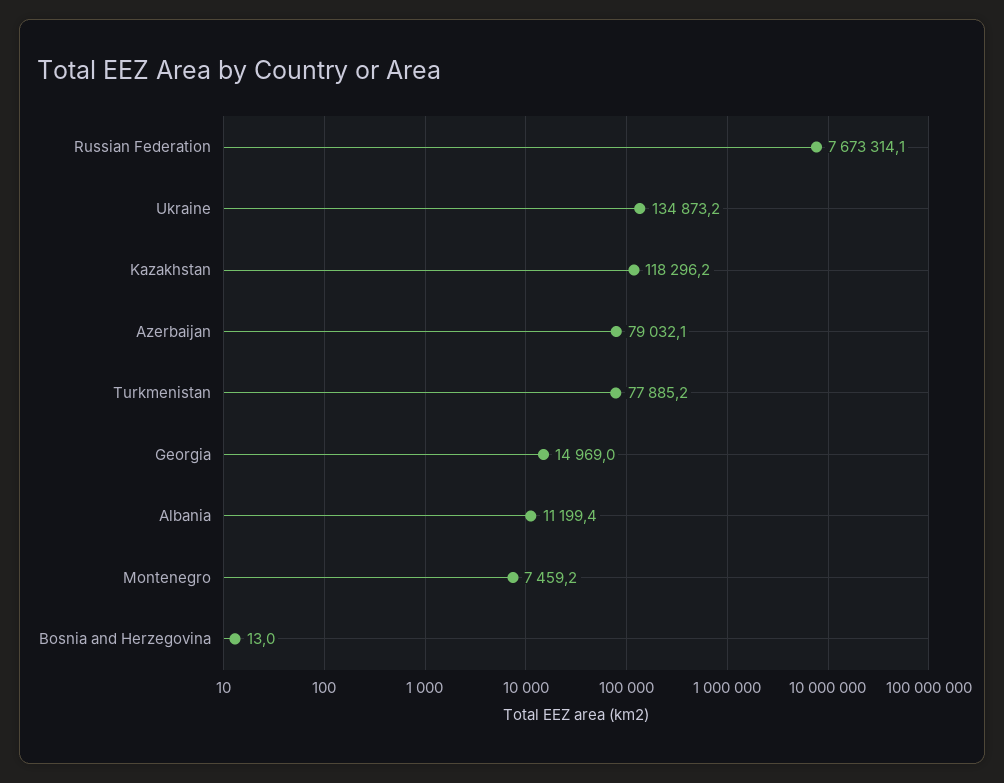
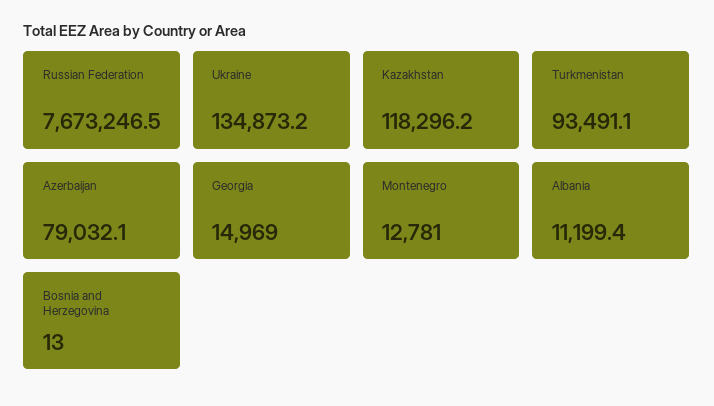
  {
-   "Russian Federation": 7673314.1,
+   "Russian Federation": 7673246.5,
    "Ukraine": 134873.2,
    "Kazakhstan": 118296.2,
    "Azerbaijan": 79032.1,
-   "Turkmenistan": 77885.2,
+   "Turkmenistan": 93491.1,
    "Georgia": 14969,
    "Albania": 11199.4,
-   "Montenegro": 7459.2,
+   "Montenegro": 12781,
    "Bosnia and Herzegovina": 13
  }

